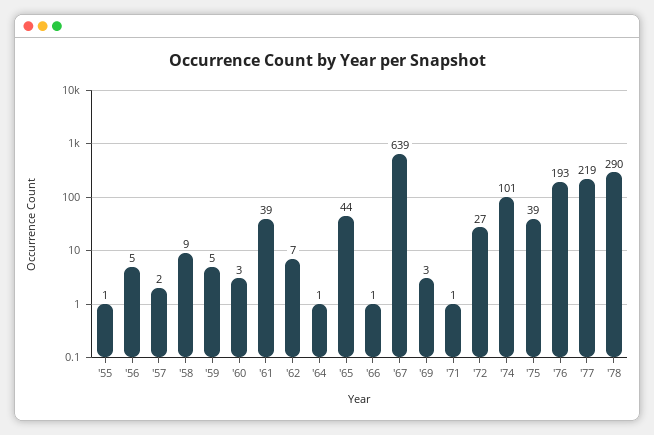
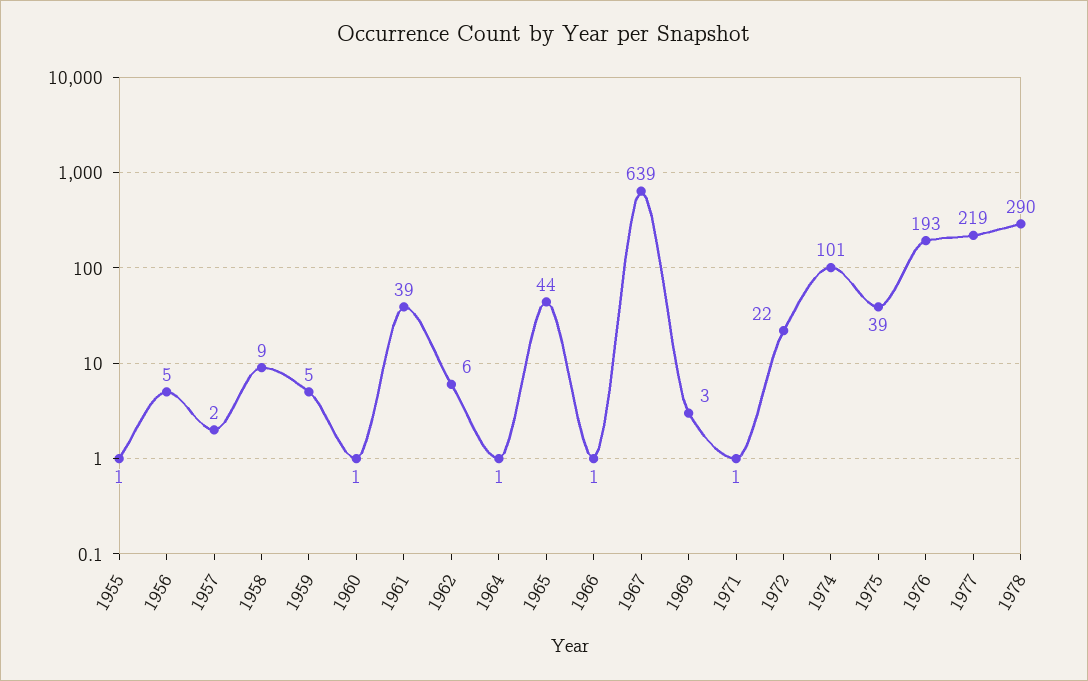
  {
    "'55": 1,
    "'56": 5,
    "'57": 2,
    "'58": 9,
    "'59": 5,
-   "'60": 3,
+   "'60": 1,
    "'61": 39,
-   "'62": 7,
+   "'62": 6,
    "'64": 1,
    "'65": 44,
    "'66": 1,
    "'67": 639,
    "'69": 3,
    "'71": 1,
-   "'72": 27,
+   "'72": 22,
    "'74": 101,
    "'75": 39,
    "'76": 193,
    "'77": 219,
    "'78": 290
  }

